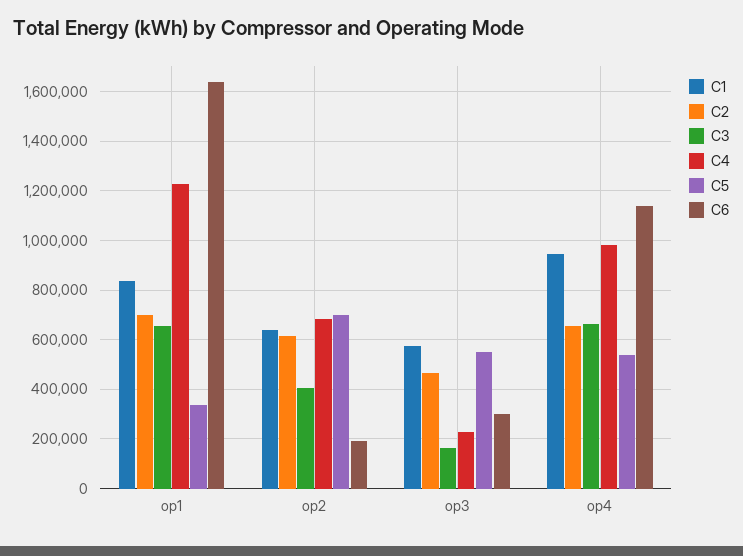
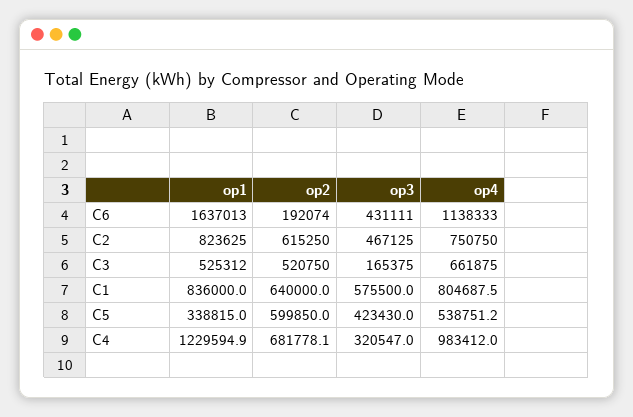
  {
    "C1": {
      "op1": 836000,
      "op2": 640000,
      "op3": 575500,
-     "op4": 950000
+     "op4": 804687.5
    },
    "C2": {
-     "op1": 700000,
+     "op1": 823625,
      "op2": 615250,
      "op3": 467125,
-     "op4": 650000
+     "op4": 750750
    },
    "C3": {
-     "op1": 650000,
+     "op1": 525312,
-     "op2": 400000,
+     "op2": 520750,
      "op3": 165375,
      "op4": 661875
    },
    "C4": {
      "op1": 1229594.9,
      "op2": 681778.1,
-     "op3": 225000,
+     "op3": 320547,
      "op4": 983412
    },
    "C5": {
      "op1": 338815,
-     "op2": 700000,
+     "op2": 599850,
-     "op3": 550000,
+     "op3": 423430,
      "op4": 538751.2
    },
    "C6": {
      "op1": 1637013,
      "op2": 192074,
-     "op3": 300000,
+     "op3": 431111,
      "op4": 1138333
    }
  }

